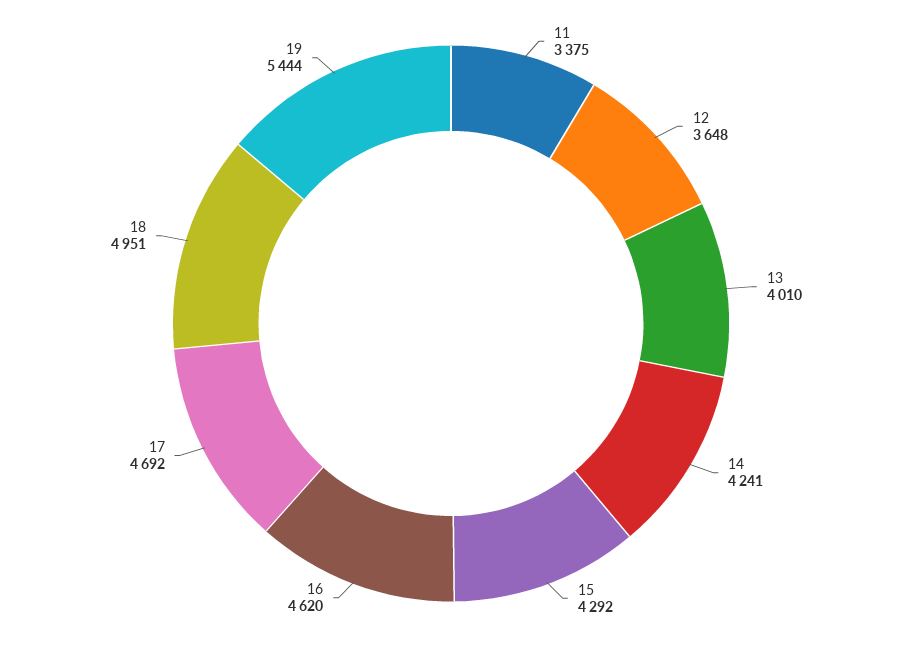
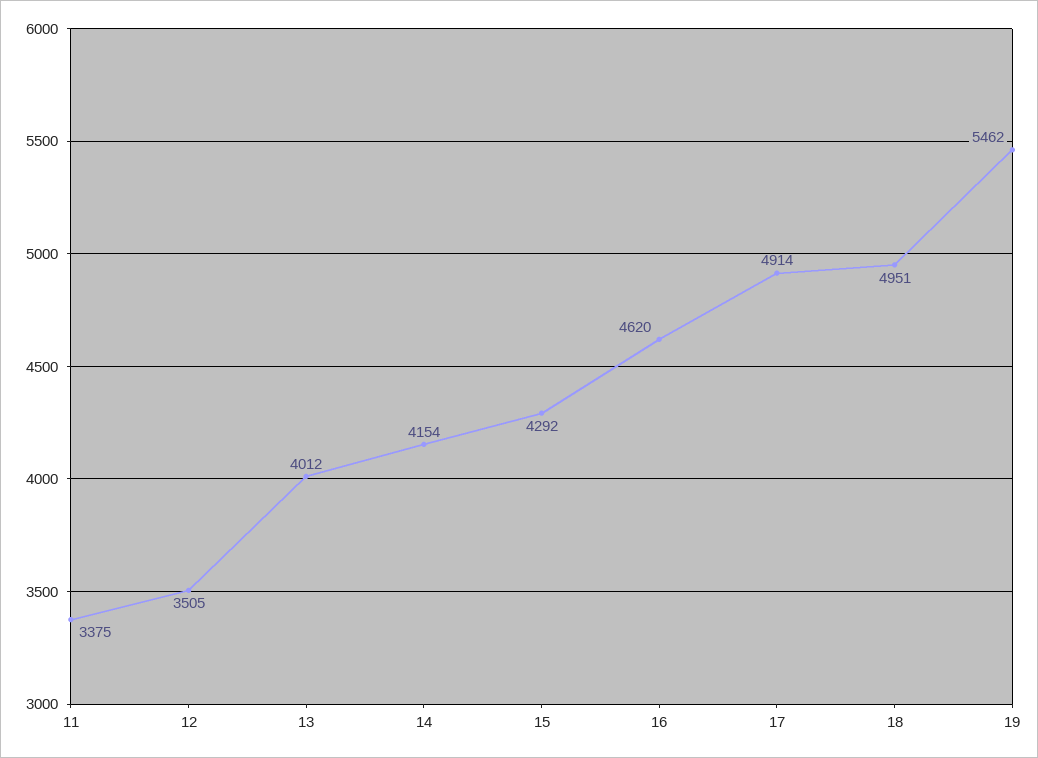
  {
    "11": 3375,
-   "12": 3648,
+   "12": 3505,
-   "13": 4010,
+   "13": 4012,
-   "14": 4241,
+   "14": 4154,
    "15": 4292,
    "16": 4620,
-   "17": 4692,
+   "17": 4914,
    "18": 4951,
-   "19": 5444
+   "19": 5462
  }

